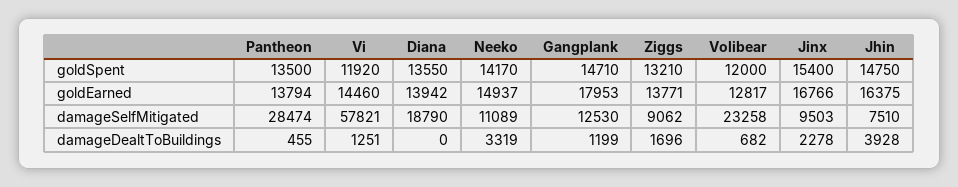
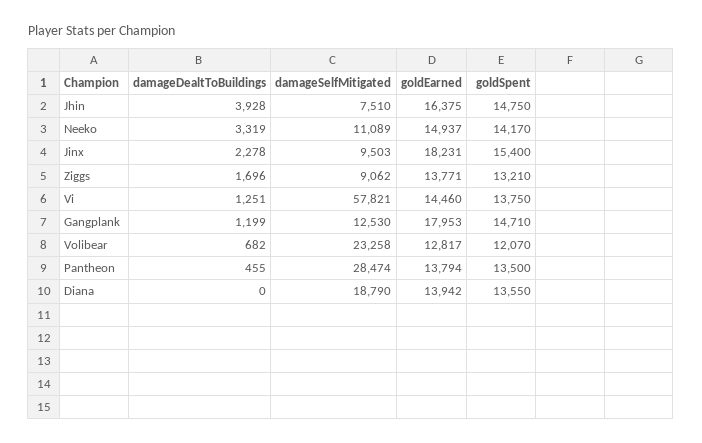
  {
    "Pantheon": {
      "goldSpent": 13500,
      "goldEarned": 13794,
      "damageSelfMitigated": 28474,
      "damageDealtToBuildings": 455
    },
    "Vi": {
-     "goldSpent": 11920,
+     "goldSpent": 13750,
      "goldEarned": 14460,
      "damageSelfMitigated": 57821,
      "damageDealtToBuildings": 1251
    },
    "Diana": {
      "goldSpent": 13550,
      "goldEarned": 13942,
      "damageSelfMitigated": 18790,
      "damageDealtToBuildings": 0
    },
    "Neeko": {
      "goldSpent": 14170,
      "goldEarned": 14937,
      "damageSelfMitigated": 11089,
      "damageDealtToBuildings": 3319
    },
    "Gangplank": {
      "goldSpent": 14710,
      "goldEarned": 17953,
      "damageSelfMitigated": 12530,
      "damageDealtToBuildings": 1199
    },
    "Ziggs": {
      "goldSpent": 13210,
      "goldEarned": 13771,
      "damageSelfMitigated": 9062,
      "damageDealtToBuildings": 1696
    },
    "Volibear": {
-     "goldSpent": 12000,
+     "goldSpent": 12070,
      "goldEarned": 12817,
      "damageSelfMitigated": 23258,
      "damageDealtToBuildings": 682
    },
    "Jinx": {
      "goldSpent": 15400,
-     "goldEarned": 16766,
+     "goldEarned": 18231,
      "damageSelfMitigated": 9503,
      "damageDealtToBuildings": 2278
    },
    "Jhin": {
      "goldSpent": 14750,
      "goldEarned": 16375,
      "damageSelfMitigated": 7510,
      "damageDealtToBuildings": 3928
    }
  }

